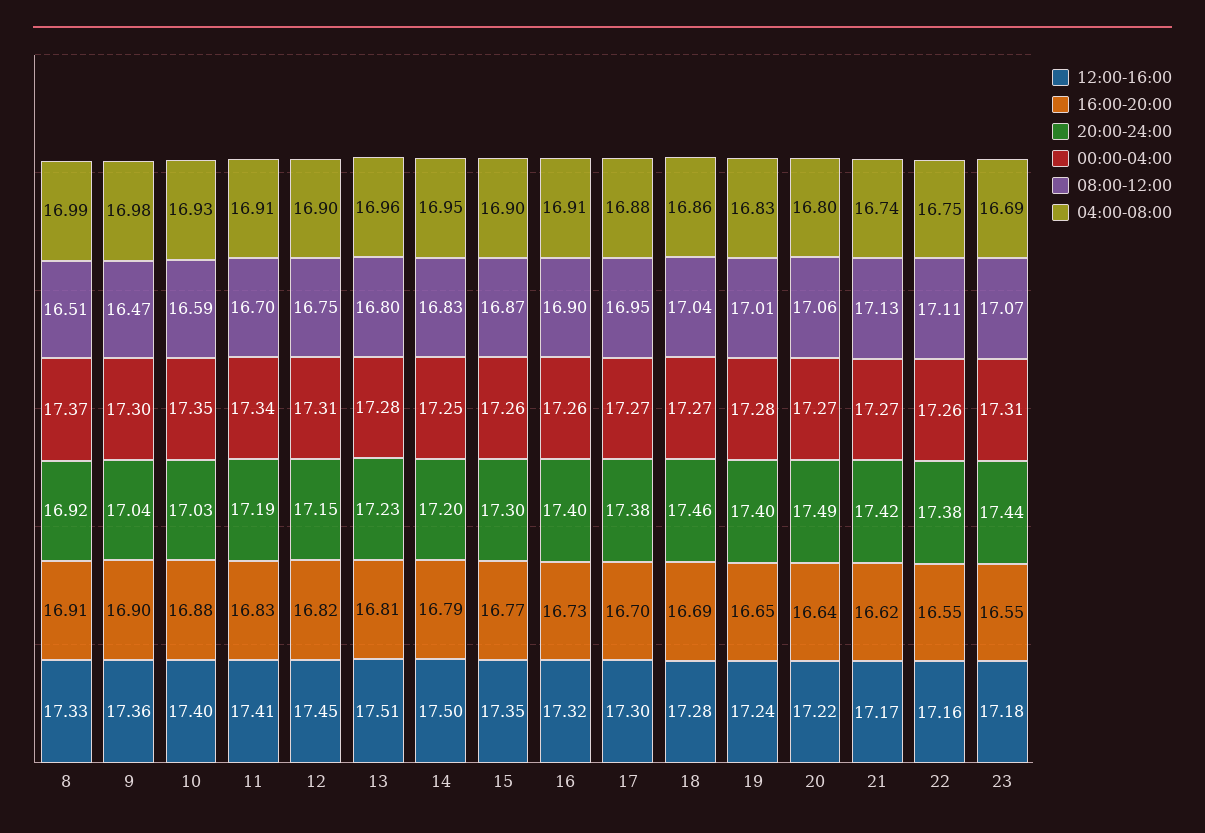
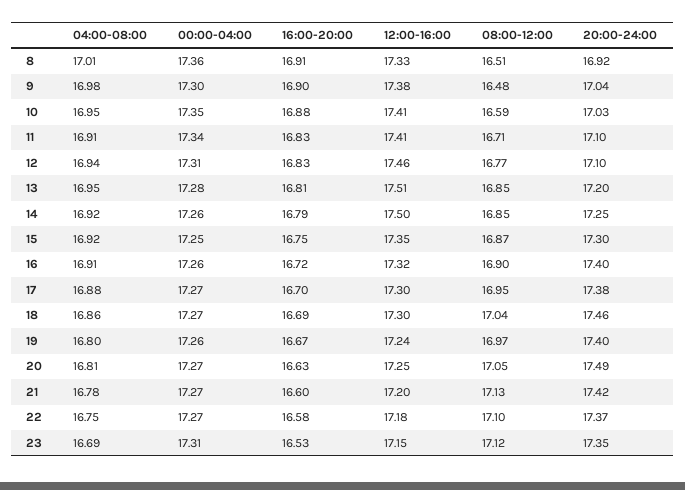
  {
    "12:00-16:00": {
      "8": 17.33,
-     "9": 17.36,
+     "9": 17.38,
-     "10": 17.4,
+     "10": 17.41,
      "11": 17.41,
-     "12": 17.45,
+     "12": 17.46,
      "13": 17.51,
      "14": 17.5,
      "15": 17.35,
      "16": 17.32,
      "17": 17.3,
-     "18": 17.28,
+     "18": 17.3,
      "19": 17.24,
-     "20": 17.22,
+     "20": 17.25,
-     "21": 17.17,
+     "21": 17.2,
-     "22": 17.16,
+     "22": 17.18,
-     "23": 17.18
+     "23": 17.15
    },
    "16:00-20:00": {
      "8": 16.91,
      "9": 16.9,
      "10": 16.88,
      "11": 16.83,
-     "12": 16.82,
+     "12": 16.83,
      "13": 16.81,
      "14": 16.79,
-     "15": 16.77,
+     "15": 16.75,
-     "16": 16.73,
+     "16": 16.72,
      "17": 16.7,
      "18": 16.69,
-     "19": 16.65,
+     "19": 16.67,
-     "20": 16.64,
+     "20": 16.63,
-     "21": 16.62,
+     "21": 16.6,
-     "22": 16.55,
+     "22": 16.58,
-     "23": 16.55
+     "23": 16.53
    },
    "20:00-24:00": {
      "8": 16.92,
      "9": 17.04,
      "10": 17.03,
-     "11": 17.19,
+     "11": 17.1,
-     "12": 17.15,
+     "12": 17.1,
-     "13": 17.23,
+     "13": 17.2,
-     "14": 17.2,
+     "14": 17.25,
      "15": 17.3,
      "16": 17.4,
      "17": 17.38,
      "18": 17.46,
      "19": 17.4,
      "20": 17.49,
      "21": 17.42,
-     "22": 17.38,
+     "22": 17.37,
-     "23": 17.44
+     "23": 17.35
    },
    "00:00-04:00": {
-     "8": 17.37,
+     "8": 17.36,
      "9": 17.3,
      "10": 17.35,
      "11": 17.34,
      "12": 17.31,
      "13": 17.28,
-     "14": 17.25,
+     "14": 17.26,
-     "15": 17.26,
+     "15": 17.25,
      "16": 17.26,
      "17": 17.27,
      "18": 17.27,
-     "19": 17.28,
+     "19": 17.26,
      "20": 17.27,
      "21": 17.27,
-     "22": 17.26,
+     "22": 17.27,
      "23": 17.31
    },
    "08:00-12:00": {
      "8": 16.51,
-     "9": 16.47,
+     "9": 16.48,
      "10": 16.59,
-     "11": 16.7,
+     "11": 16.71,
-     "12": 16.75,
+     "12": 16.77,
-     "13": 16.8,
+     "13": 16.85,
-     "14": 16.83,
+     "14": 16.85,
      "15": 16.87,
      "16": 16.9,
      "17": 16.95,
      "18": 17.04,
-     "19": 17.01,
+     "19": 16.97,
-     "20": 17.06,
+     "20": 17.05,
      "21": 17.13,
-     "22": 17.11,
+     "22": 17.1,
-     "23": 17.07
+     "23": 17.12
    },
    "04:00-08:00": {
-     "8": 16.99,
+     "8": 17.01,
      "9": 16.98,
-     "10": 16.93,
+     "10": 16.95,
      "11": 16.91,
-     "12": 16.9,
+     "12": 16.94,
-     "13": 16.96,
+     "13": 16.95,
-     "14": 16.95,
+     "14": 16.92,
-     "15": 16.9,
+     "15": 16.92,
      "16": 16.91,
      "17": 16.88,
      "18": 16.86,
-     "19": 16.83,
+     "19": 16.8,
-     "20": 16.8,
+     "20": 16.81,
-     "21": 16.74,
+     "21": 16.78,
      "22": 16.75,
      "23": 16.69
    }
  }

